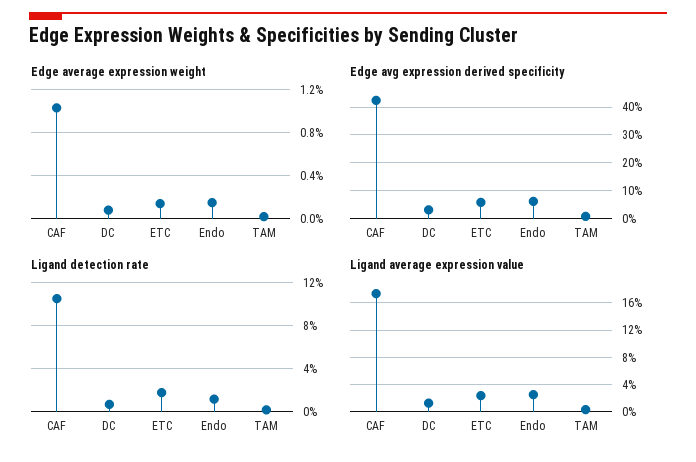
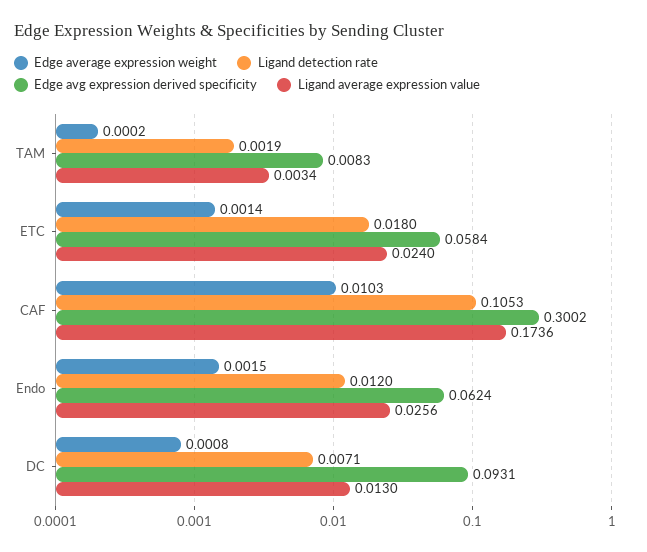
  {
    "Edge average expression weight": {
      "CAF": 0.0103,
      "DC": 0.0008,
      "ETC": 0.0014,
      "Endo": 0.0015,
      "TAM": 0.0002
    },
    "Edge avg expression derived specificity": {
-     "CAF": 0.425,
+     "CAF": 0.3002,
-     "DC": 0.025,
+     "DC": 0.0931,
      "ETC": 0.0584,
      "Endo": 0.0624,
      "TAM": 0.0083
    },
    "Ligand detection rate": {
      "CAF": 0.1053,
      "DC": 0.0071,
      "ETC": 0.018,
      "Endo": 0.012,
      "TAM": 0.0019
    },
    "Ligand average expression value": {
      "CAF": 0.1736,
      "DC": 0.013,
      "ETC": 0.024,
      "Endo": 0.0256,
      "TAM": 0.0034
    }
  }

